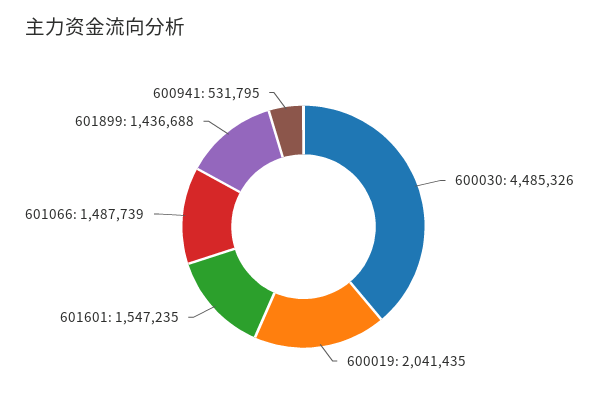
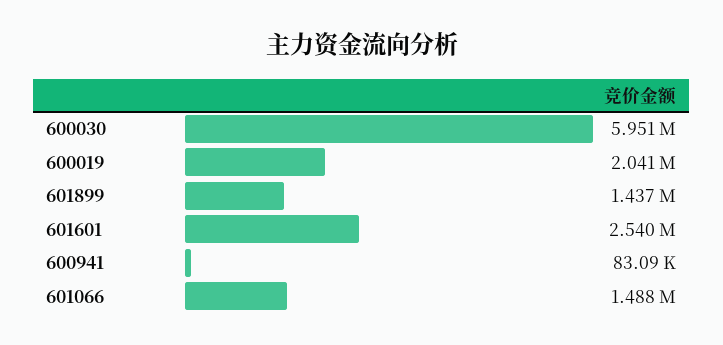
  {
-   "600030": 4485326,
+   "600030": 5951000,
    "600019": 2041435,
-   "601601": 1547235,
+   "601601": 2540000,
    "601066": 1487739,
    "601899": 1436688,
-   "600941": 531795
+   "600941": 83090
  }

